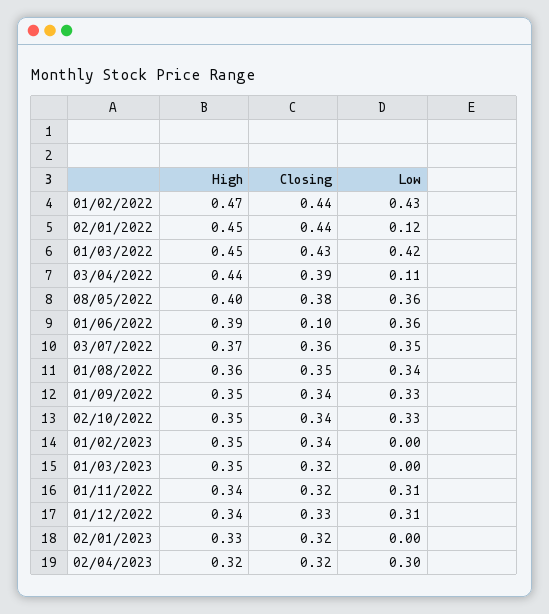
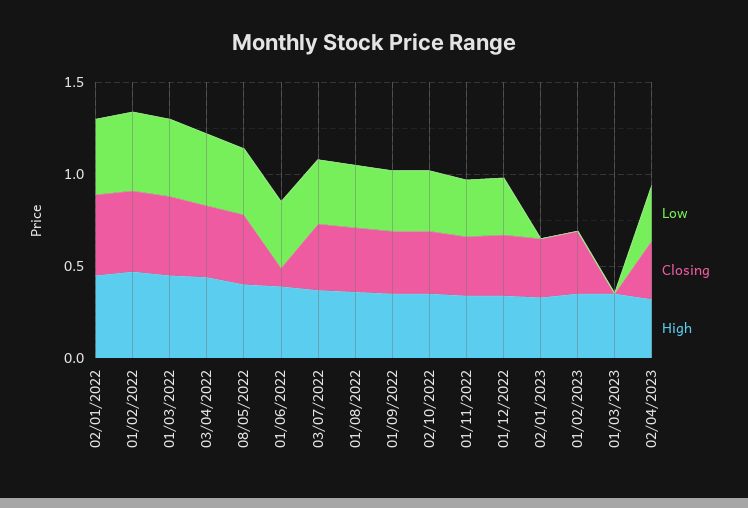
  {
    "High": {
      "01/02/2022": 0.47,
      "02/01/2022": 0.45,
      "01/03/2022": 0.45,
      "03/04/2022": 0.44,
      "08/05/2022": 0.4,
      "01/06/2022": 0.39,
      "03/07/2022": 0.37,
      "01/08/2022": 0.36,
      "01/09/2022": 0.35,
      "02/10/2022": 0.35,
      "01/02/2023": 0.35,
      "01/03/2023": 0.35,
      "01/11/2022": 0.34,
      "01/12/2022": 0.34,
      "02/01/2023": 0.33,
      "02/04/2023": 0.32
    },
    "Closing": {
      "01/02/2022": 0.44,
      "02/01/2022": 0.44,
      "01/03/2022": 0.43,
      "03/04/2022": 0.39,
      "08/05/2022": 0.38,
      "01/06/2022": 0.1,
      "03/07/2022": 0.36,
      "01/08/2022": 0.35,
      "01/09/2022": 0.34,
      "02/10/2022": 0.34,
      "01/02/2023": 0.34,
-     "01/03/2023": 0.32,
+     "01/03/2023": 0,
      "01/11/2022": 0.32,
      "01/12/2022": 0.33,
      "02/01/2023": 0.32,
      "02/04/2023": 0.32
    },
    "Low": {
      "01/02/2022": 0.43,
-     "02/01/2022": 0.12,
+     "02/01/2022": 0.4,
      "01/03/2022": 0.42,
-     "03/04/2022": 0.11,
+     "03/04/2022": 0.4,
      "08/05/2022": 0.36,
      "01/06/2022": 0.36,
      "03/07/2022": 0.35,
      "01/08/2022": 0.34,
      "01/09/2022": 0.33,
      "02/10/2022": 0.33,
      "01/02/2023": 0,
      "01/03/2023": 0,
      "01/11/2022": 0.31,
      "01/12/2022": 0.31,
      "02/01/2023": 0,
      "02/04/2023": 0.3
    }
  }

